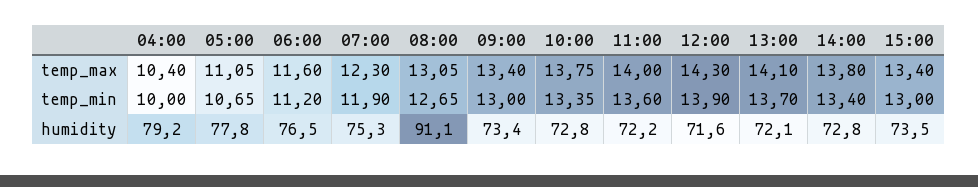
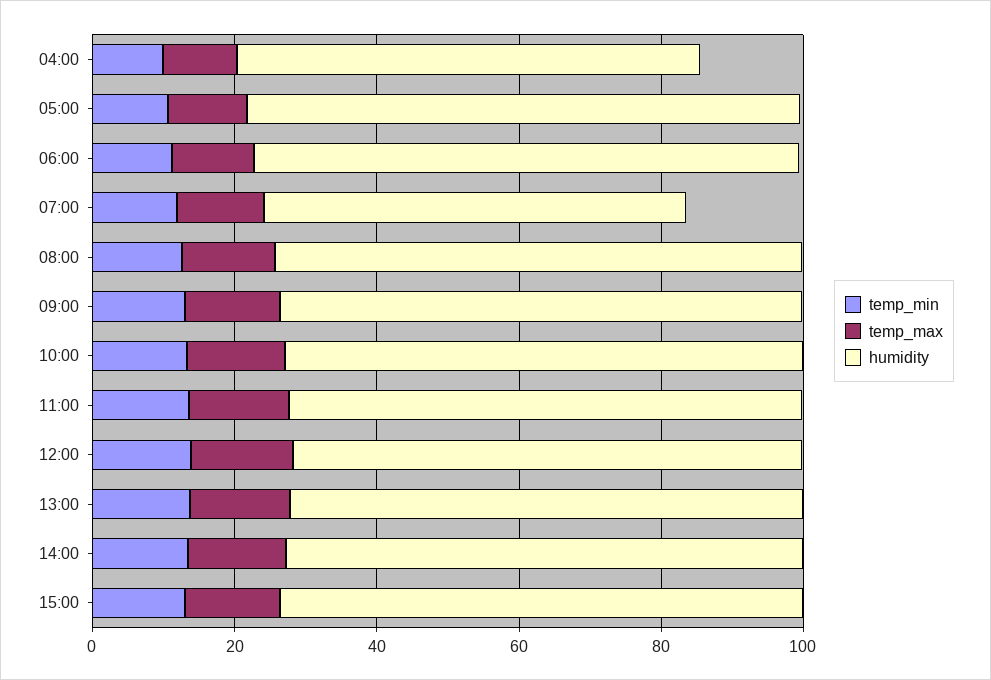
  {
    "temp_max": {
      "04:00": 10.4,
      "05:00": 11.05,
      "06:00": 11.6,
      "07:00": 12.3,
      "08:00": 13.05,
      "09:00": 13.4,
      "10:00": 13.75,
      "11:00": 14,
      "12:00": 14.3,
      "13:00": 14.1,
      "14:00": 13.8,
      "15:00": 13.4
    },
    "temp_min": {
      "04:00": 10,
      "05:00": 10.65,
      "06:00": 11.2,
      "07:00": 11.9,
      "08:00": 12.65,
      "09:00": 13,
      "10:00": 13.35,
      "11:00": 13.6,
      "12:00": 13.9,
      "13:00": 13.7,
      "14:00": 13.4,
      "15:00": 13
    },
    "humidity": {
-     "04:00": 79.2,
+     "04:00": 65,
      "05:00": 77.8,
      "06:00": 76.5,
-     "07:00": 75.3,
+     "07:00": 60,
-     "08:00": 91.1,
+     "08:00": 75,
      "09:00": 73.4,
      "10:00": 72.8,
      "11:00": 72.2,
      "12:00": 71.6,
      "13:00": 72.1,
      "14:00": 72.8,
      "15:00": 73.5
    }
  }

